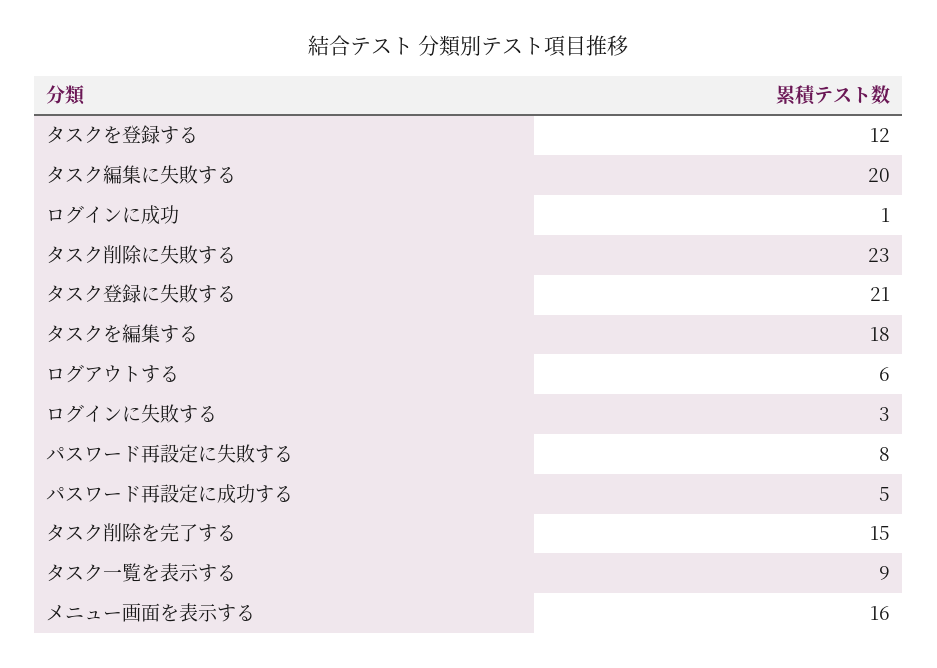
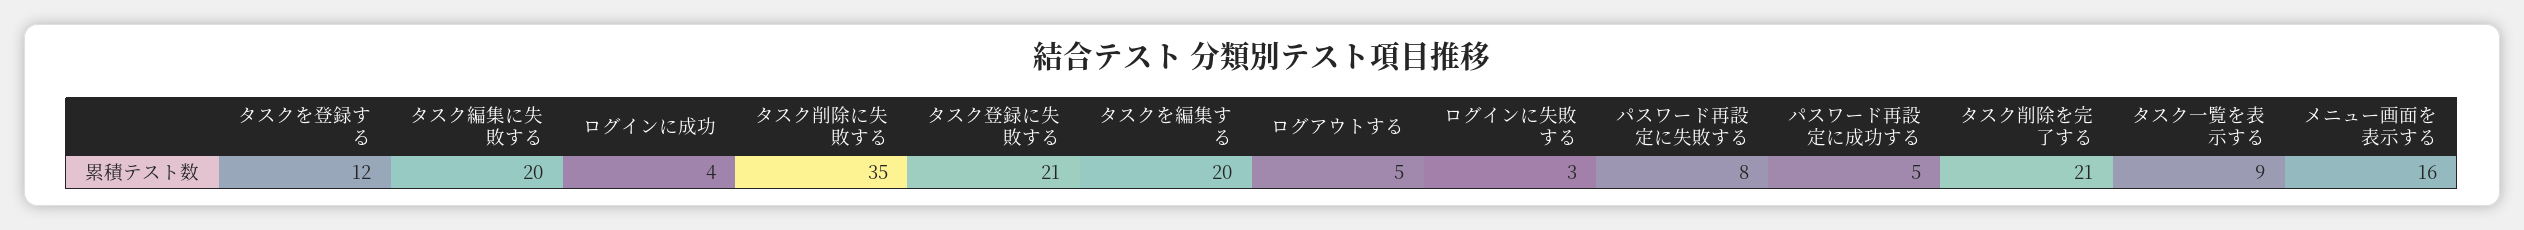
  {
    "タスクを登録する": 12,
    "タスク編集に失敗する": 20,
-   "ログインに成功": 1,
+   "ログインに成功": 4,
-   "タスク削除に失敗する": 23,
+   "タスク削除に失敗する": 35,
    "タスク登録に失敗する": 21,
-   "タスクを編集する": 18,
+   "タスクを編集する": 20,
-   "ログアウトする": 6,
+   "ログアウトする": 5,
    "ログインに失敗する": 3,
    "パスワード再設定に失敗する": 8,
    "パスワード再設定に成功する": 5,
-   "タスク削除を完了する": 15,
+   "タスク削除を完了する": 21,
    "タスク一覧を表示する": 9,
    "メニュー画面を表示する": 16
  }

